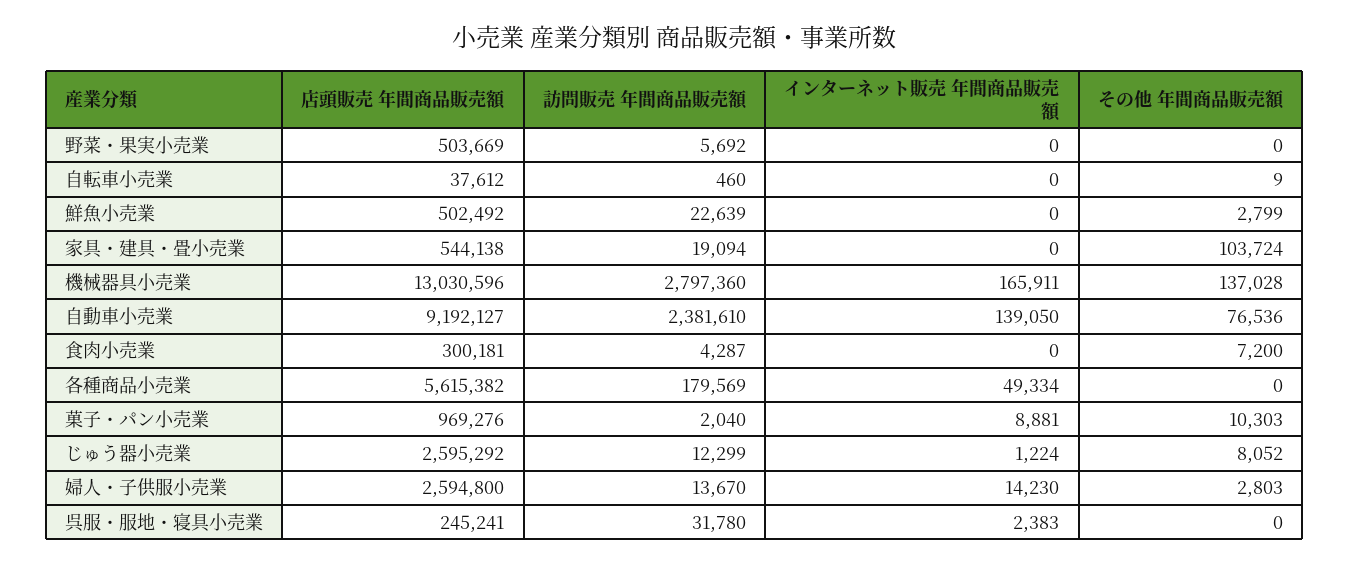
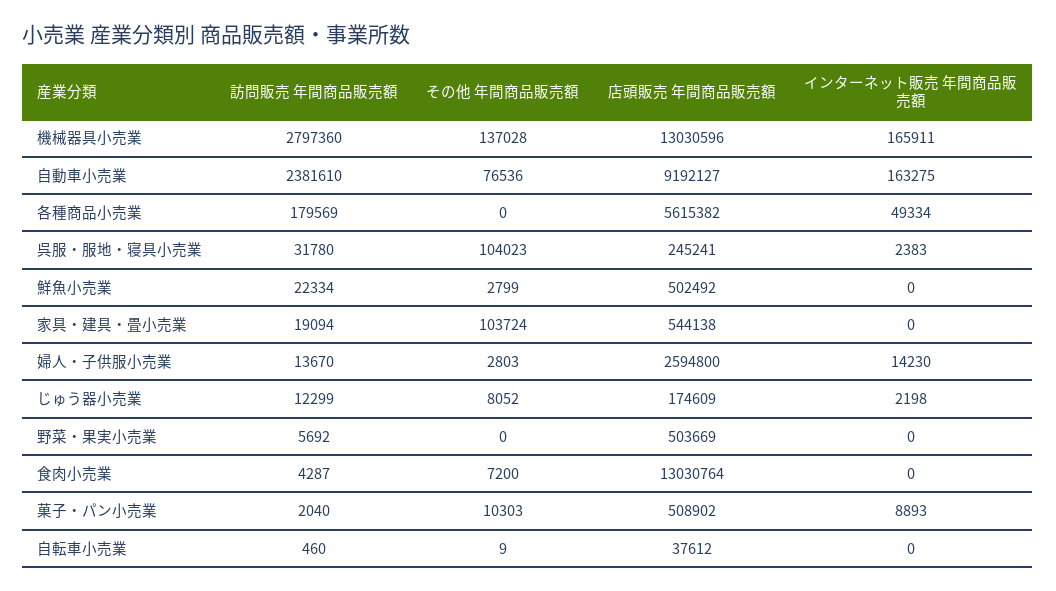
  {
    "店頭販売 年間商品販売額": {
      "野菜・果実小売業": 503669,
      "自転車小売業": 37612,
      "鮮魚小売業": 502492,
      "家具・建具・畳小売業": 544138,
      "機械器具小売業": 13030596,
      "自動車小売業": 9192127,
-     "食肉小売業": 300181,
+     "食肉小売業": 13030764,
      "各種商品小売業": 5615382,
-     "菓子・パン小売業": 969276,
+     "菓子・パン小売業": 508902,
-     "じゅう器小売業": 2595292,
+     "じゅう器小売業": 174609,
      "婦人・子供服小売業": 2594800,
      "呉服・服地・寝具小売業": 245241
    },
    "訪問販売 年間商品販売額": {
      "野菜・果実小売業": 5692,
      "自転車小売業": 460,
-     "鮮魚小売業": 22639,
+     "鮮魚小売業": 22334,
      "家具・建具・畳小売業": 19094,
      "機械器具小売業": 2797360,
      "自動車小売業": 2381610,
      "食肉小売業": 4287,
      "各種商品小売業": 179569,
      "菓子・パン小売業": 2040,
      "じゅう器小売業": 12299,
      "婦人・子供服小売業": 13670,
      "呉服・服地・寝具小売業": 31780
    },
    "インターネット販売 年間商品販売額": {
      "野菜・果実小売業": 0,
      "自転車小売業": 0,
      "鮮魚小売業": 0,
      "家具・建具・畳小売業": 0,
      "機械器具小売業": 165911,
-     "自動車小売業": 139050,
+     "自動車小売業": 163275,
      "食肉小売業": 0,
      "各種商品小売業": 49334,
-     "菓子・パン小売業": 8881,
+     "菓子・パン小売業": 8893,
-     "じゅう器小売業": 1224,
+     "じゅう器小売業": 2198,
      "婦人・子供服小売業": 14230,
      "呉服・服地・寝具小売業": 2383
    },
    "その他 年間商品販売額": {
      "野菜・果実小売業": 0,
      "自転車小売業": 9,
      "鮮魚小売業": 2799,
      "家具・建具・畳小売業": 103724,
      "機械器具小売業": 137028,
      "自動車小売業": 76536,
      "食肉小売業": 7200,
      "各種商品小売業": 0,
      "菓子・パン小売業": 10303,
      "じゅう器小売業": 8052,
      "婦人・子供服小売業": 2803,
-     "呉服・服地・寝具小売業": 0
+     "呉服・服地・寝具小売業": 104023
    }
  }

